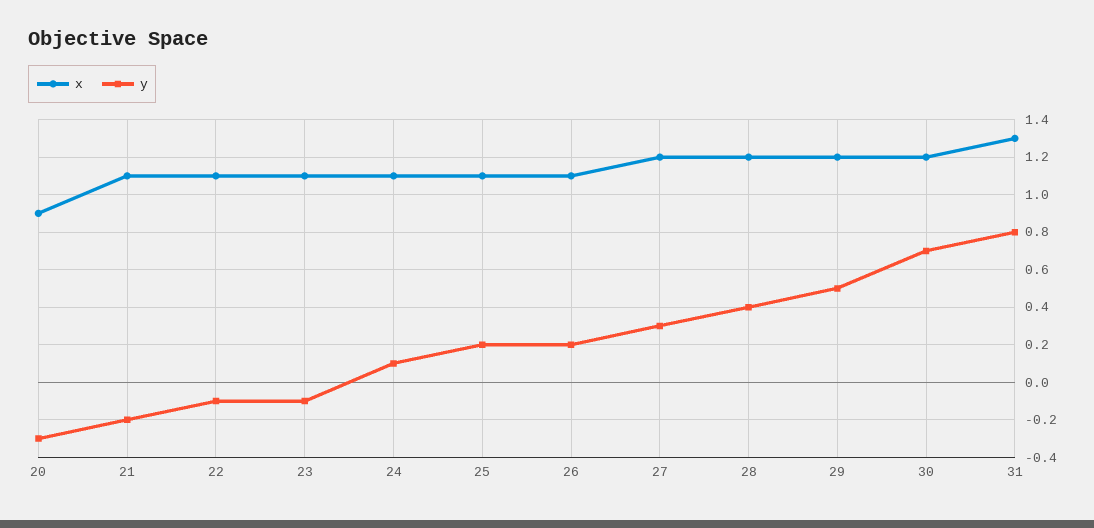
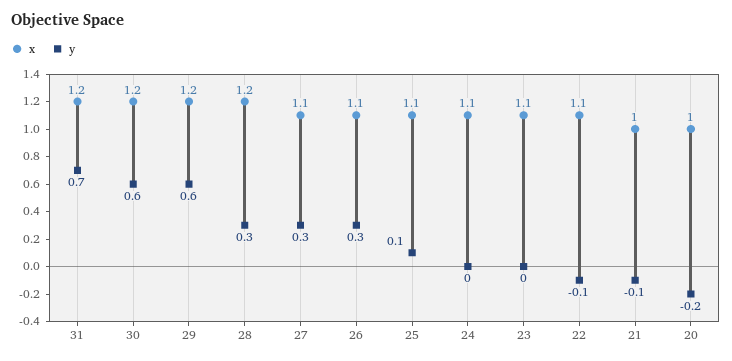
  {
    "x": {
-     "20": 0.9,
+     "20": 1,
-     "21": 1.1,
+     "21": 1,
      "22": 1.1,
      "23": 1.1,
      "24": 1.1,
      "25": 1.1,
      "26": 1.1,
-     "27": 1.2,
+     "27": 1.1,
      "28": 1.2,
      "29": 1.2,
      "30": 1.2,
-     "31": 1.3
+     "31": 1.2
    },
    "y": {
-     "20": -0.3,
+     "20": -0.2,
-     "21": -0.2,
+     "21": -0.1,
      "22": -0.1,
-     "23": -0.1,
+     "23": 0,
-     "24": 0.1,
+     "24": 0,
-     "25": 0.2,
+     "25": 0.1,
-     "26": 0.2,
+     "26": 0.3,
      "27": 0.3,
-     "28": 0.4,
+     "28": 0.3,
-     "29": 0.5,
+     "29": 0.6,
-     "30": 0.7,
+     "30": 0.6,
-     "31": 0.8
+     "31": 0.7
    }
  }

